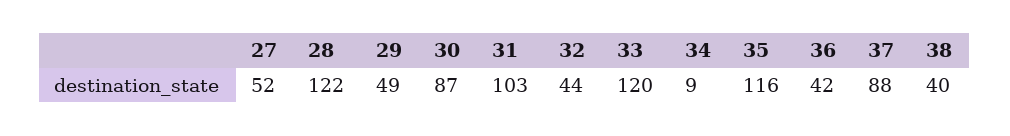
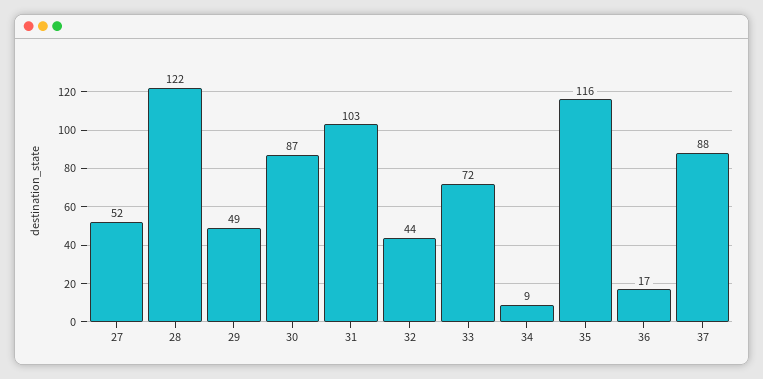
  {
    "27": 52,
    "28": 122,
    "29": 49,
    "30": 87,
    "31": 103,
    "32": 44,
-   "33": 120,
+   "33": 72,
    "34": 9,
    "35": 116,
-   "36": 42,
+   "36": 17,
-   "37": 88,
+   "37": 88
-   "38": 40
  }

